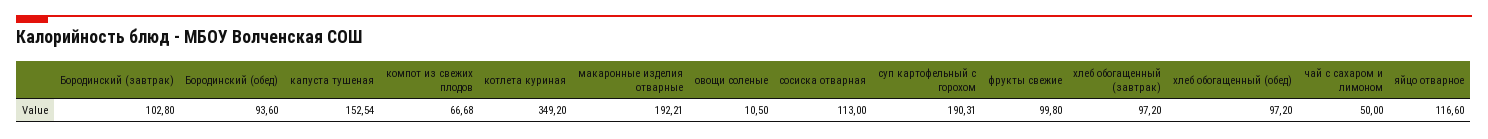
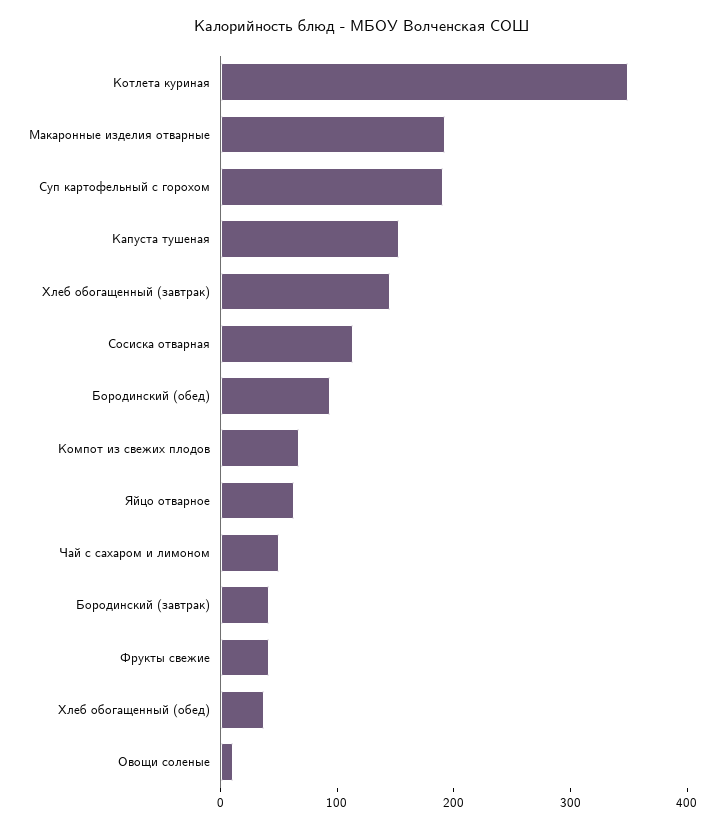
  {
-   "Бородинский (завтрак)": 102.8,
+   "Бородинский (завтрак)": 40,
    "Бородинский (обед)": 93.6,
    "капуста тушеная": 152.54,
    "компот из свежих плодов": 66.68,
    "котлета куриная": 349.2,
    "макаронные изделия отварные": 192.21,
    "овощи соленые": 10.5,
    "сосиска отварная": 113,
    "суп картофельный с горохом": 190.31,
-   "фрукты свежие": 99.8,
+   "фрукты свежие": 40,
-   "хлеб обогащенный (завтрак)": 97.2,
+   "хлеб обогащенный (завтрак)": 140,
-   "хлеб обогащенный (обед)": 97.2,
+   "хлеб обогащенный (обед)": 40,
    "чай с сахаром и лимоном": 50,
-   "яйцо отварное": 116.6
+   "яйцо отварное": 60
  }

